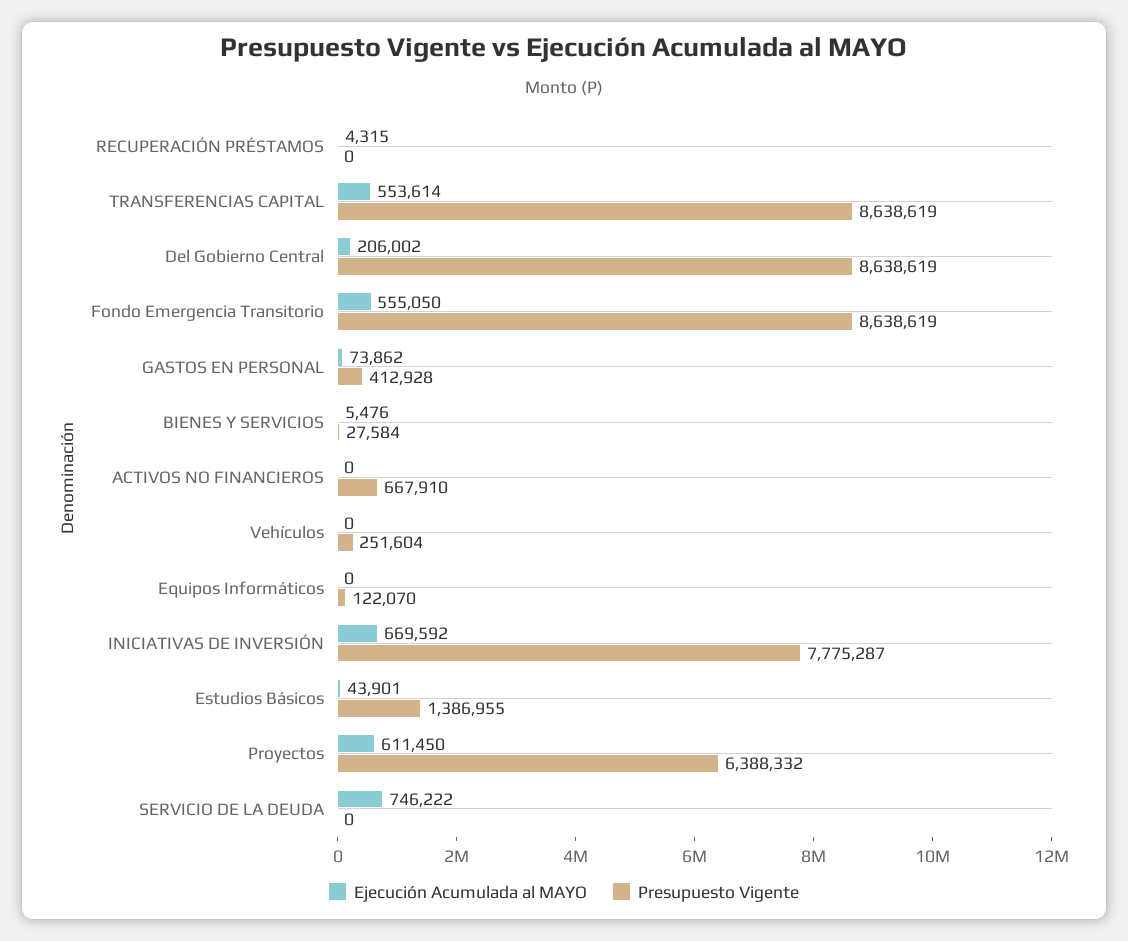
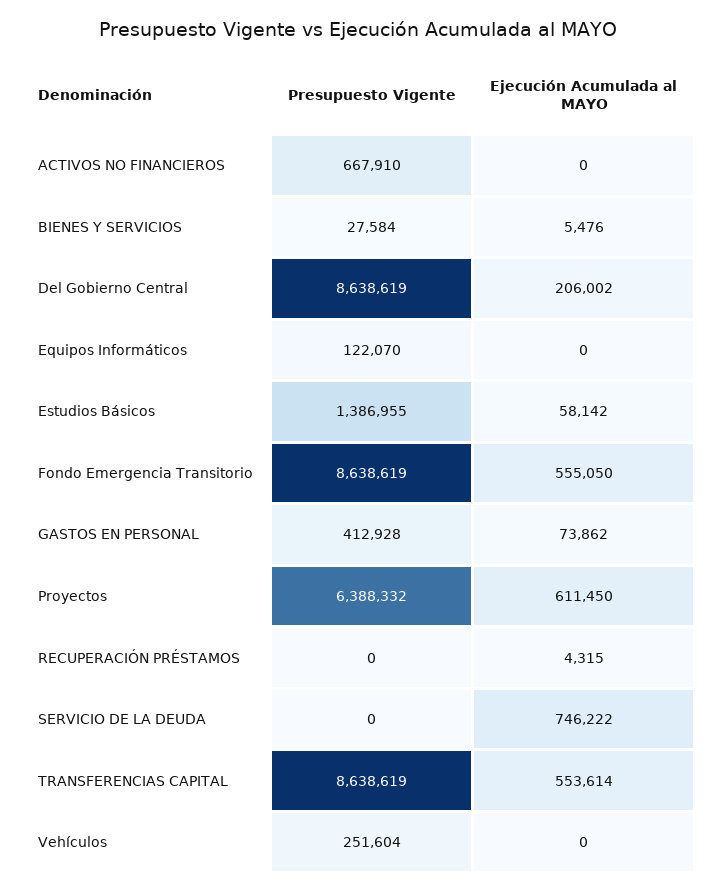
  {
    "Ejecución Acumulada al MAYO": {
      "RECUPERACIÓN PRÉSTAMOS": 4315,
      "TRANSFERENCIAS CAPITAL": 553614,
      "Del Gobierno Central": 206002,
      "Fondo Emergencia Transitorio": 555050,
      "GASTOS EN PERSONAL": 73862,
      "BIENES Y SERVICIOS": 5476,
      "ACTIVOS NO FINANCIEROS": 0,
      "Vehículos": 0,
      "Equipos Informáticos": 0,
-     "INICIATIVAS DE INVERSIÓN": 669592,
-     "Estudios Básicos": 43901,
+     "Estudios Básicos": 58142,
      "Proyectos": 611450,
      "SERVICIO DE LA DEUDA": 746222
    },
    "Presupuesto Vigente": {
      "RECUPERACIÓN PRÉSTAMOS": 0,
      "TRANSFERENCIAS CAPITAL": 8638619,
      "Del Gobierno Central": 8638619,
      "Fondo Emergencia Transitorio": 8638619,
      "GASTOS EN PERSONAL": 412928,
      "BIENES Y SERVICIOS": 27584,
      "ACTIVOS NO FINANCIEROS": 667910,
      "Vehículos": 251604,
      "Equipos Informáticos": 122070,
-     "INICIATIVAS DE INVERSIÓN": 7775287,
      "Estudios Básicos": 1386955,
      "Proyectos": 6388332,
      "SERVICIO DE LA DEUDA": 0
    }
  }

